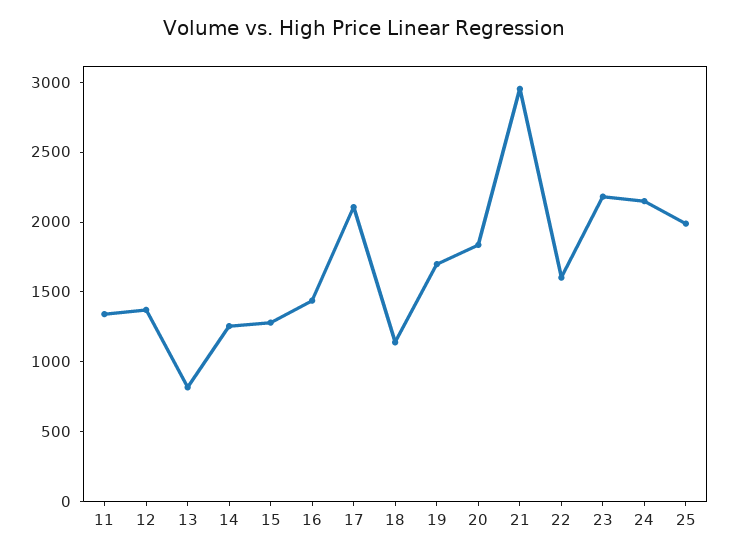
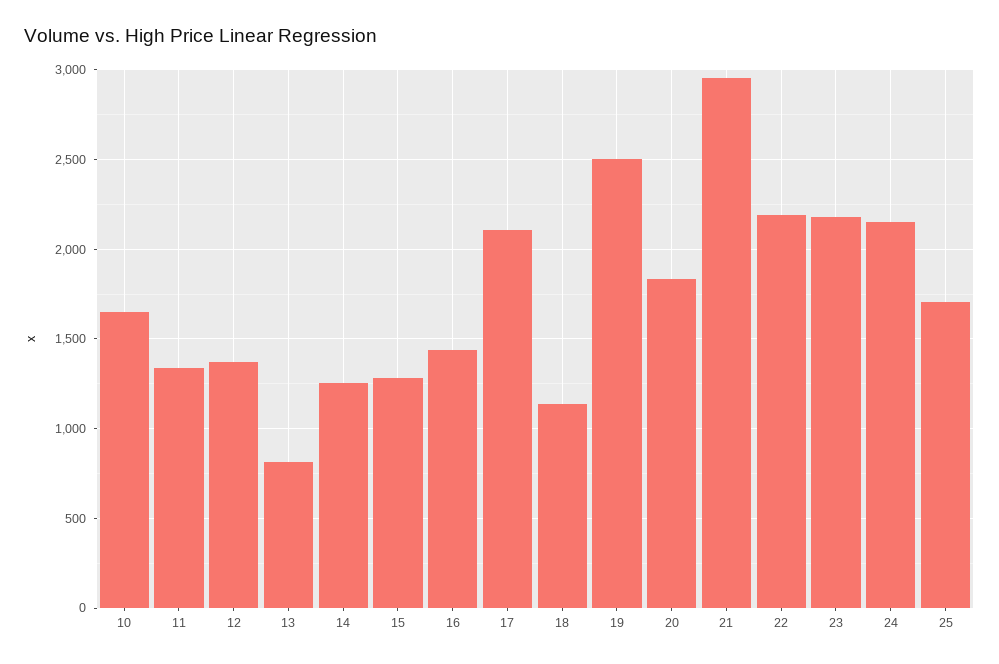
  {
    "11": 1350,
    "12": 1350,
    "13": 800,
    "14": 1250,
    "15": 1300,
    "16": 1450,
    "17": 2100,
    "18": 1150,
-   "19": 1700,
+   "19": 2500,
    "20": 1850,
    "21": 2950,
-   "22": 1600,
+   "22": 2200,
    "23": 2200,
    "24": 2150,
-   "25": 2000
+   "25": 1700,
+   "10": 1650
  }

